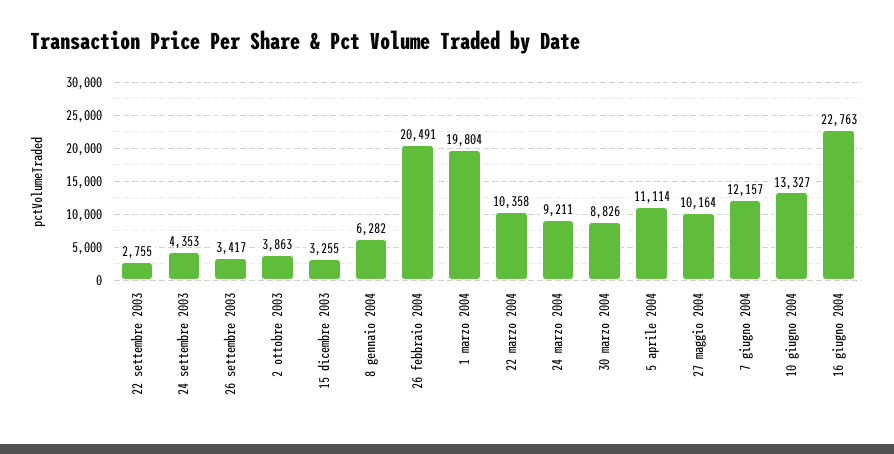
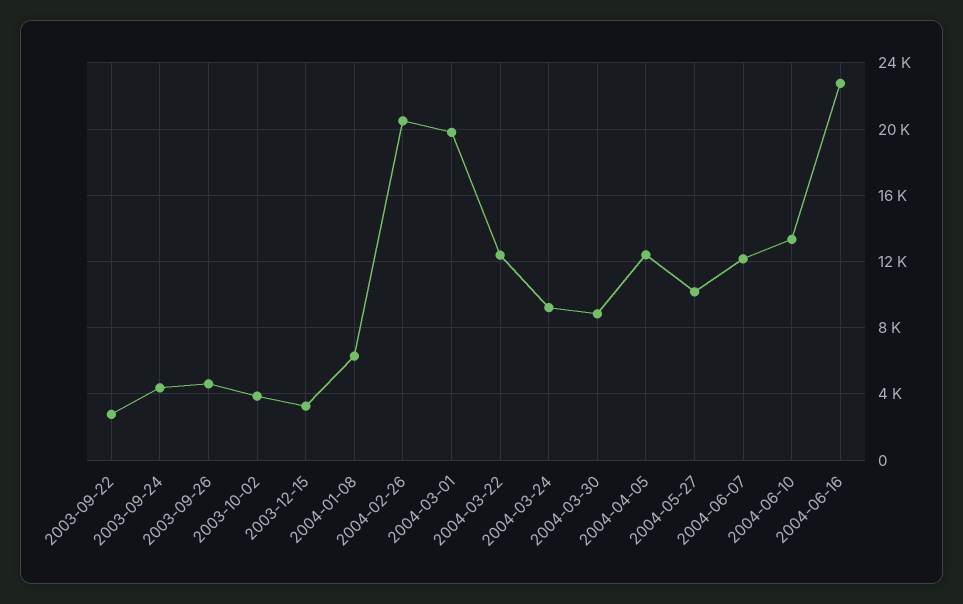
  {
    "22 settembre 2003": 2755,
    "24 settembre 2003": 4353,
-   "26 settembre 2003": 3417,
+   "26 settembre 2003": 4500,
    "2 ottobre 2003": 3863,
    "15 dicembre 2003": 3255,
    "8 gennaio 2004": 6282,
    "26 febbraio 2004": 20491,
    "1 marzo 2004": 19804,
-   "22 marzo 2004": 10358,
+   "22 marzo 2004": 12500,
    "24 marzo 2004": 9211,
    "30 marzo 2004": 8826,
-   "5 aprile 2004": 11114,
+   "5 aprile 2004": 12500,
    "27 maggio 2004": 10164,
    "7 giugno 2004": 12157,
    "10 giugno 2004": 13327,
    "16 giugno 2004": 22763
  }

